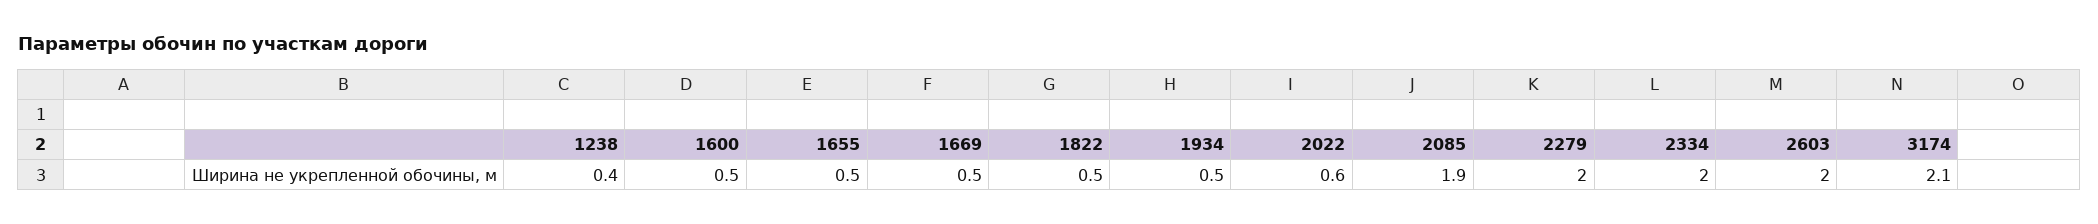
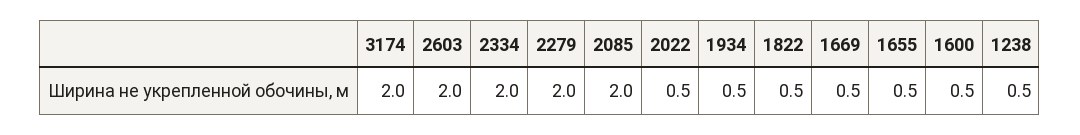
  {
-   "1238": 0.4,
+   "1238": 0.5,
    "1600": 0.5,
    "1655": 0.5,
    "1669": 0.5,
    "1822": 0.5,
    "1934": 0.5,
-   "2022": 0.6,
+   "2022": 0.5,
-   "2085": 1.9,
+   "2085": 2,
    "2279": 2,
    "2334": 2,
    "2603": 2,
-   "3174": 2.1
+   "3174": 2
  }

